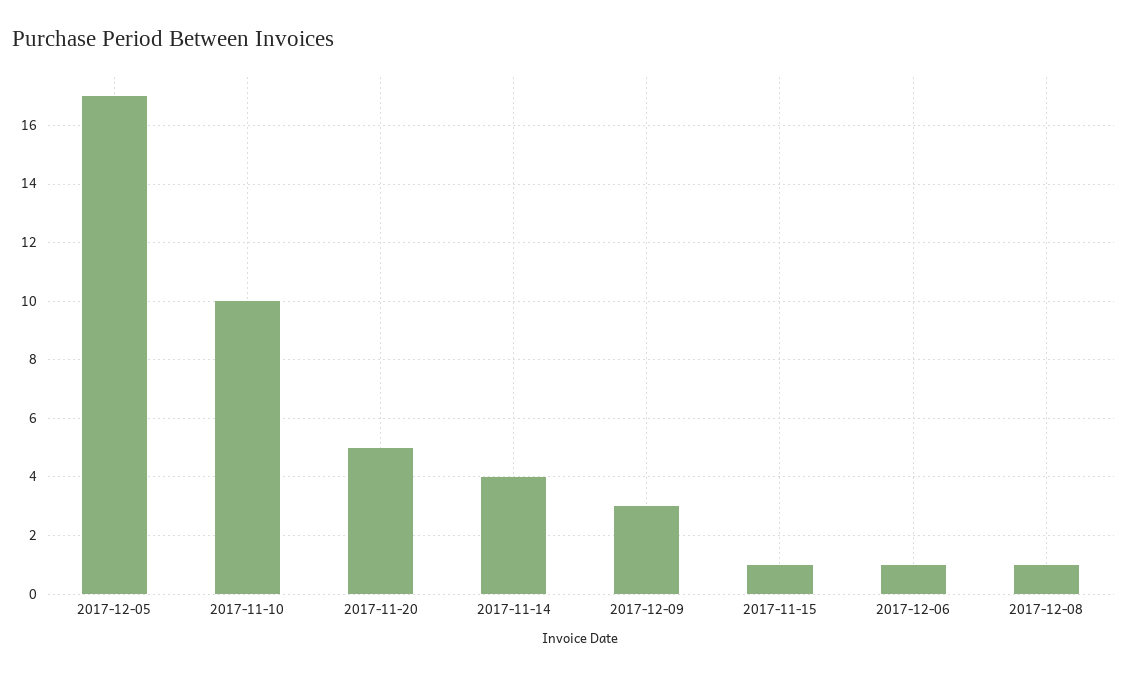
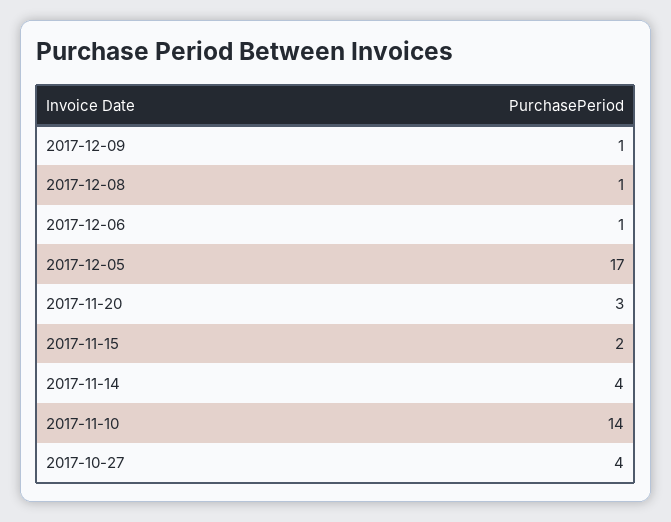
  {
    "2017-12-05": 17,
-   "2017-11-10": 10,
+   "2017-11-10": 14,
-   "2017-11-20": 5,
+   "2017-11-20": 3,
    "2017-11-14": 4,
-   "2017-12-09": 3,
+   "2017-12-09": 1,
-   "2017-11-15": 1,
+   "2017-11-15": 2,
    "2017-12-06": 1,
-   "2017-12-08": 1
+   "2017-12-08": 1,
+   "2017-10-27": 4
  }

